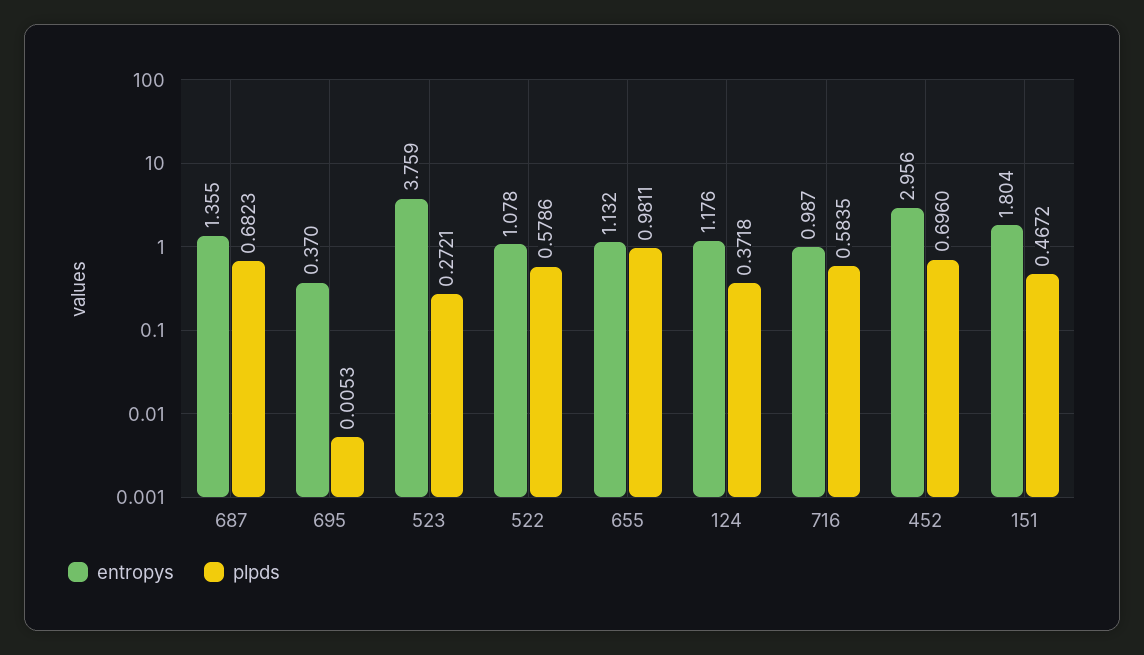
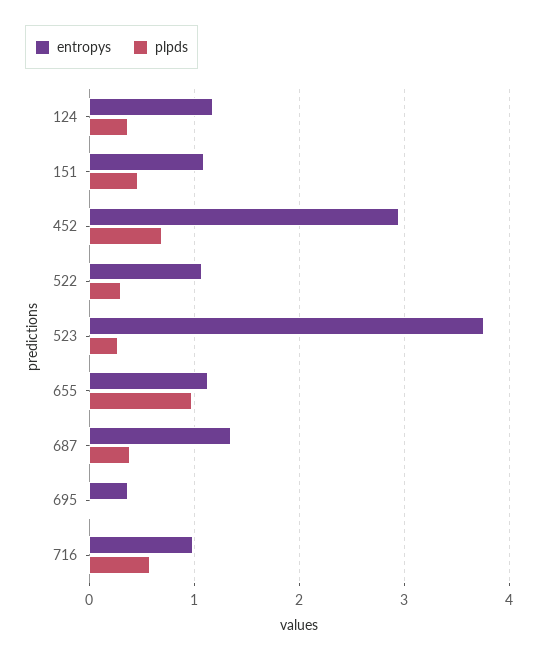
  {
    "entropys": {
      "687": 1.355,
      "695": 0.37,
      "523": 3.759,
      "522": 1.078,
      "655": 1.132,
      "124": 1.176,
      "716": 0.987,
      "452": 2.956,
-     "151": 1.804
+     "151": 1.1
    },
    "plpds": {
-     "687": 0.6823,
+     "687": 0.4,
      "695": 0.0053,
      "523": 0.2721,
-     "522": 0.5786,
+     "522": 0.3,
      "655": 0.9811,
      "124": 0.3718,
      "716": 0.5835,
      "452": 0.696,
      "151": 0.4672
    }
  }

